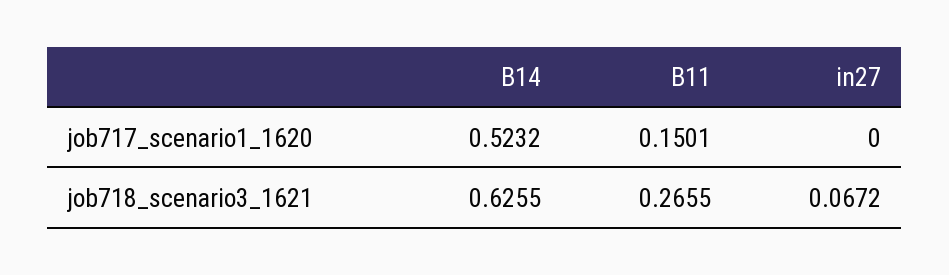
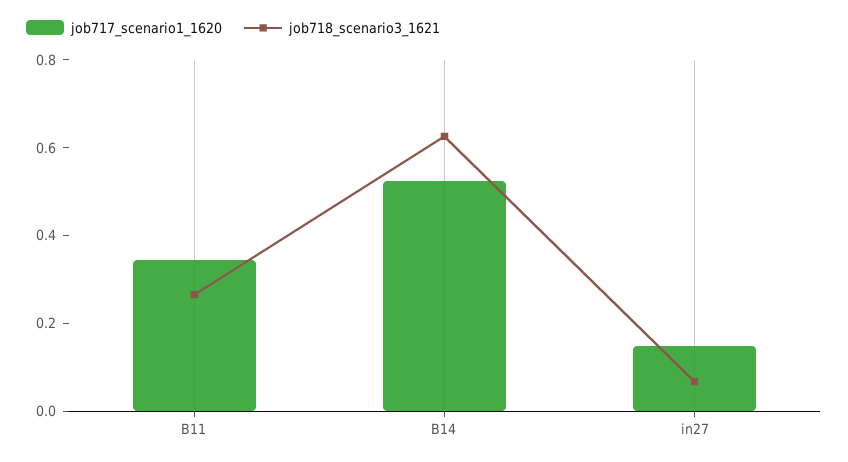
  {
    "job717_scenario1_1620": {
      "B14": 0.5232,
-     "B11": 0.1501,
+     "B11": 0.35,
-     "in27": 0
+     "in27": 0.15
    },
    "job718_scenario3_1621": {
      "B14": 0.6255,
      "B11": 0.2655,
      "in27": 0.0672
    }
  }

